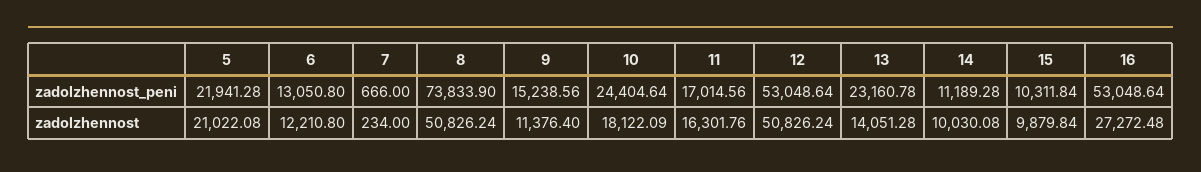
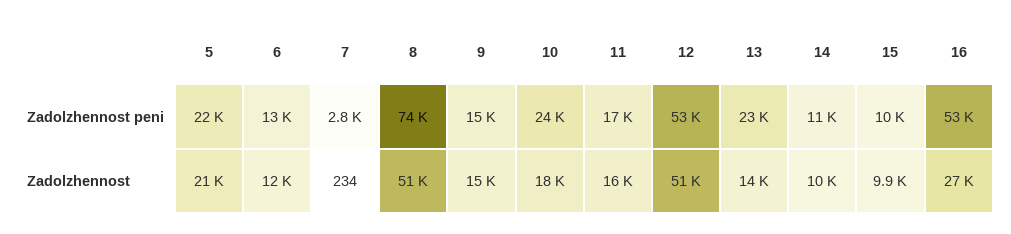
  {
    "5": {
      "zadolzhennost_peni": 21941.28,
      "zadolzhennost": 21022.08
    },
    "6": {
      "zadolzhennost_peni": 13050.8,
      "zadolzhennost": 12210.8
    },
    "7": {
-     "zadolzhennost_peni": 666,
+     "zadolzhennost_peni": 2800,
      "zadolzhennost": 234
    },
    "8": {
      "zadolzhennost_peni": 73833.9,
      "zadolzhennost": 50826.24
    },
    "9": {
      "zadolzhennost_peni": 15238.56,
-     "zadolzhennost": 11376.4
+     "zadolzhennost": 15000
    },
    "10": {
      "zadolzhennost_peni": 24404.64,
      "zadolzhennost": 18122.09
    },
    "11": {
      "zadolzhennost_peni": 17014.56,
      "zadolzhennost": 16301.76
    },
    "12": {
      "zadolzhennost_peni": 53048.64,
      "zadolzhennost": 50826.24
    },
    "13": {
      "zadolzhennost_peni": 23160.78,
      "zadolzhennost": 14051.28
    },
    "14": {
      "zadolzhennost_peni": 11189.28,
      "zadolzhennost": 10030.08
    },
    "15": {
      "zadolzhennost_peni": 10311.84,
      "zadolzhennost": 9879.84
    },
    "16": {
      "zadolzhennost_peni": 53048.64,
      "zadolzhennost": 27272.48
    }
  }

